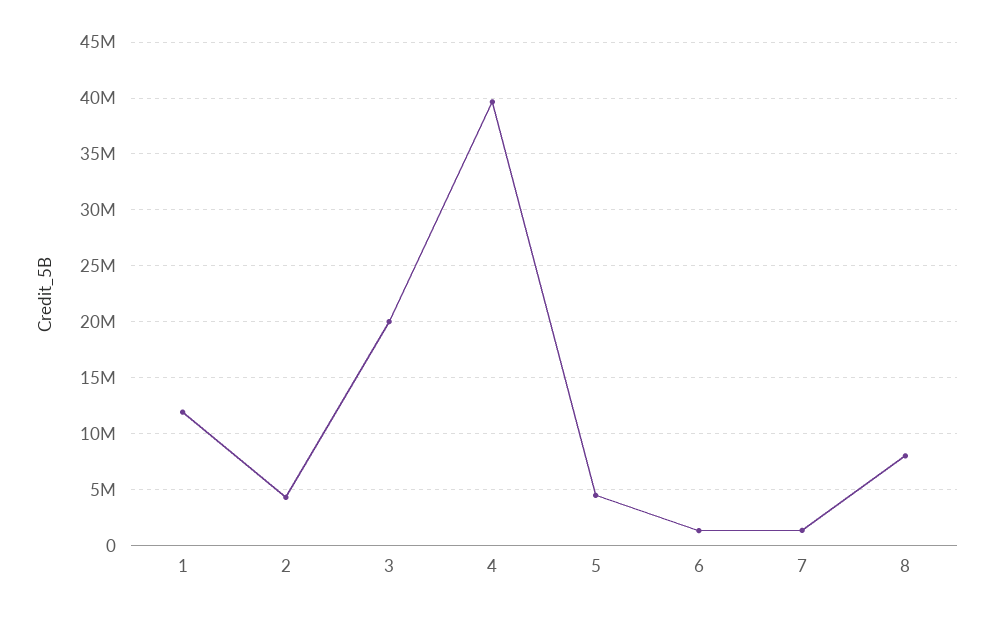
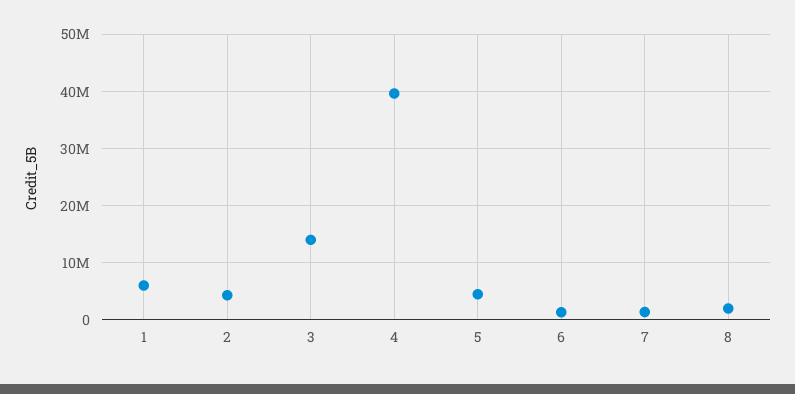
  {
-   "1": 12000000,
+   "1": 6000000,
    "2": 4000000,
-   "3": 20000000,
+   "3": 14000000,
    "4": 40000000,
    "5": 4000000,
    "6": 1000000,
    "7": 1000000,
-   "8": 8000000
+   "8": 2000000
  }

